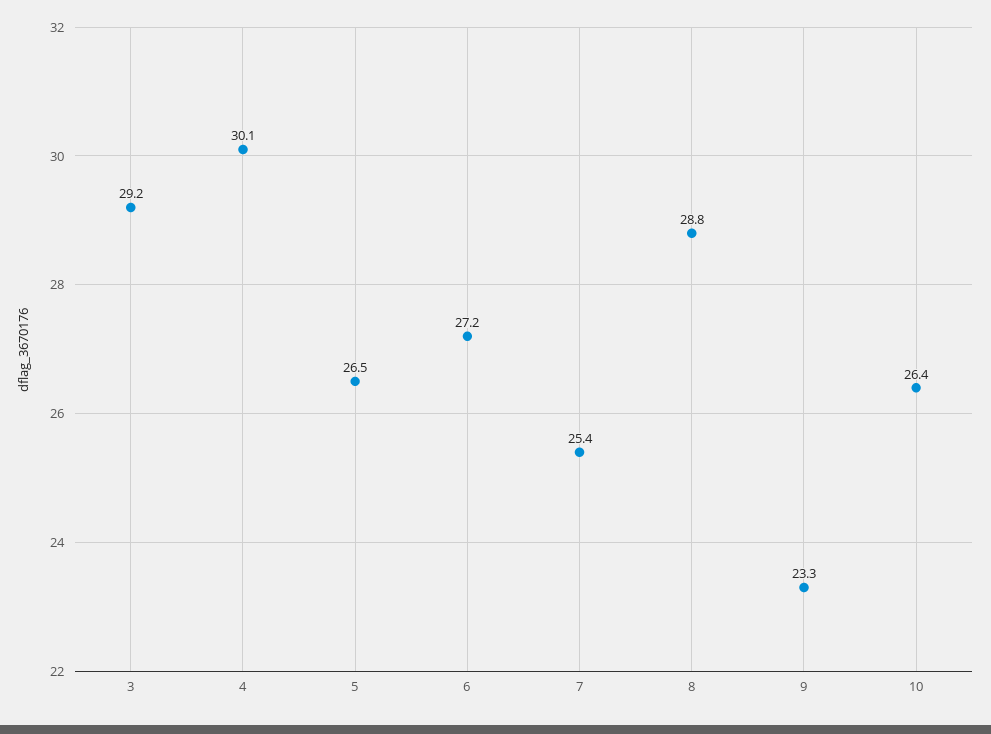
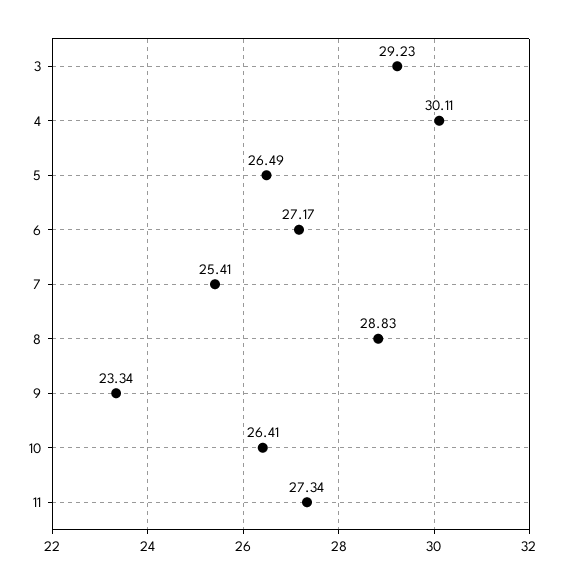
  {
    "3": 29.23,
    "4": 30.11,
    "5": 26.49,
    "6": 27.17,
    "7": 25.41,
    "8": 28.83,
    "9": 23.34,
-   "10": 26.41
+   "10": 26.41,
+   "11": 27.34
  }

